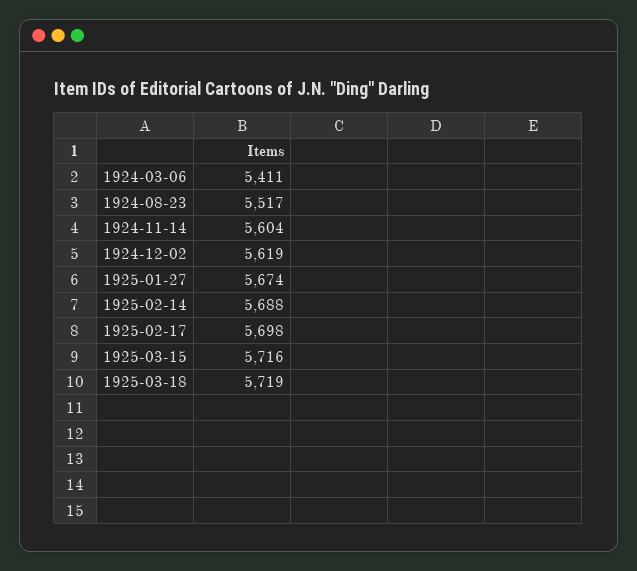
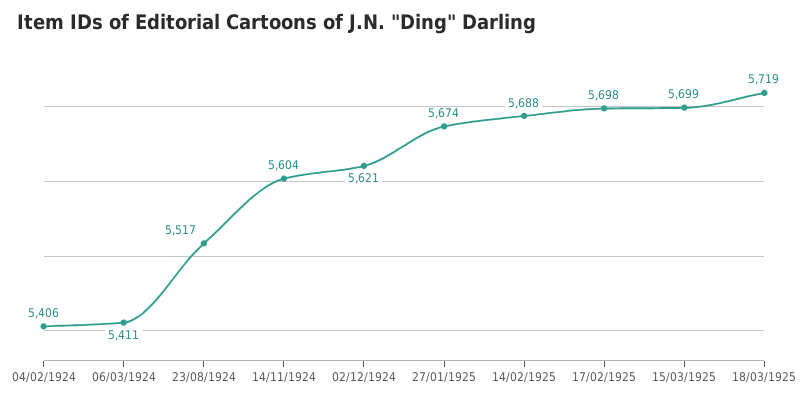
  {
    "1924-03-06": 5411,
    "1924-08-23": 5517,
    "1924-11-14": 5604,
-   "1924-12-02": 5619,
+   "1924-12-02": 5621,
    "1925-01-27": 5674,
    "1925-02-14": 5688,
    "1925-02-17": 5698,
-   "1925-03-15": 5716,
+   "1925-03-15": 5699,
-   "1925-03-18": 5719
+   "1925-03-18": 5719,
+   "04/02/1924": 5406
  }

